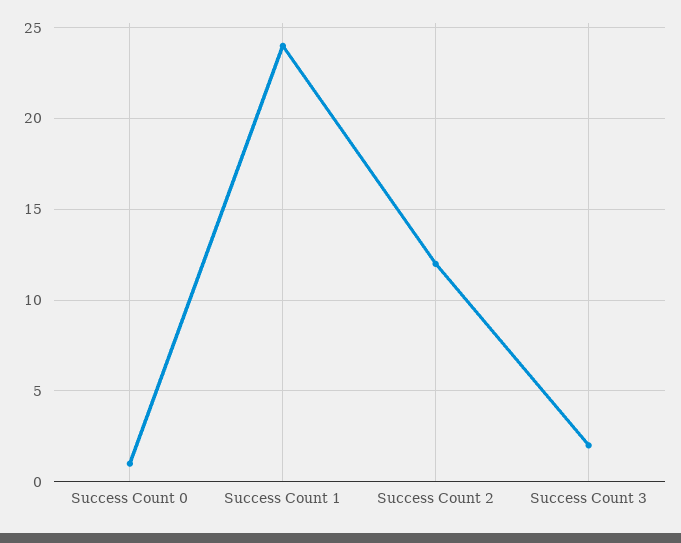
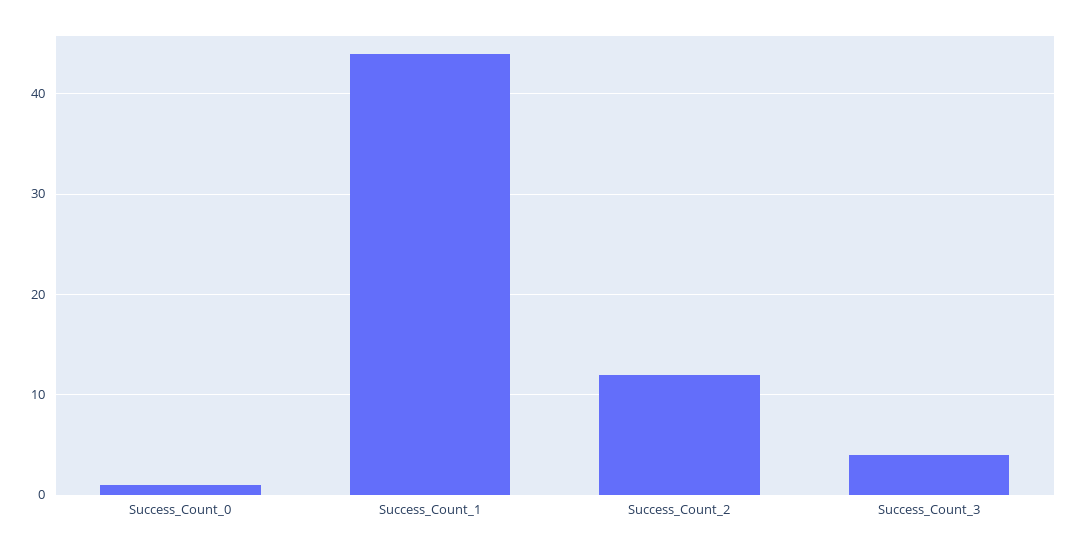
  {
    "Success Count 0": 1,
-   "Success Count 1": 24,
+   "Success Count 1": 44,
    "Success Count 2": 12,
-   "Success Count 3": 2
+   "Success Count 3": 4
  }

